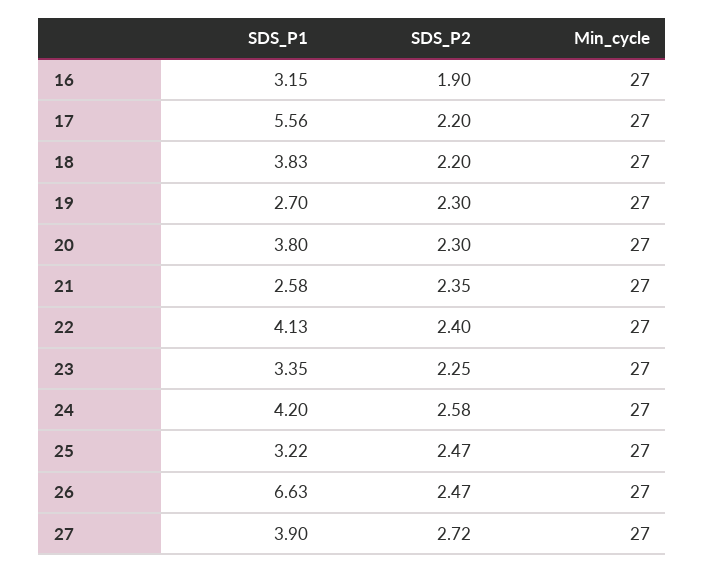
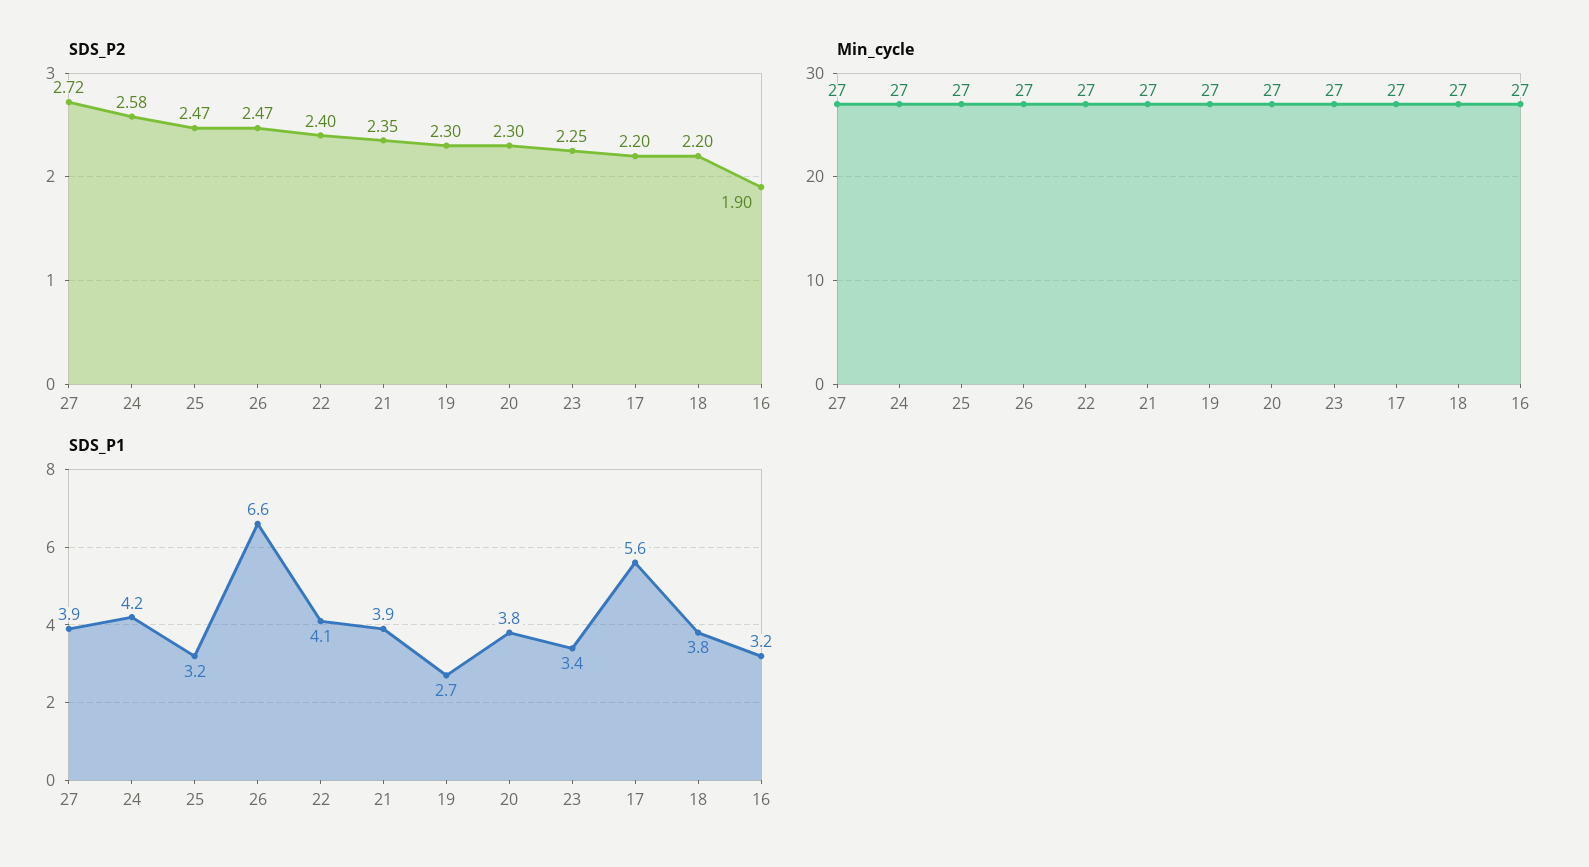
  {
    "SDS_P1": {
      "16": 3.15,
      "17": 5.56,
      "18": 3.83,
      "19": 2.7,
      "20": 3.8,
-     "21": 2.58,
+     "21": 3.9,
      "22": 4.13,
      "23": 3.35,
      "24": 4.2,
      "25": 3.22,
      "26": 6.63,
      "27": 3.9
    },
    "SDS_P2": {
      "16": 1.9,
      "17": 2.2,
      "18": 2.2,
      "19": 2.3,
      "20": 2.3,
      "21": 2.35,
      "22": 2.4,
      "23": 2.25,
      "24": 2.58,
      "25": 2.47,
      "26": 2.47,
      "27": 2.72
    },
    "Min_cycle": {
      "16": 27,
      "17": 27,
      "18": 27,
      "19": 27,
      "20": 27,
      "21": 27,
      "22": 27,
      "23": 27,
      "24": 27,
      "25": 27,
      "26": 27,
      "27": 27
    }
  }

